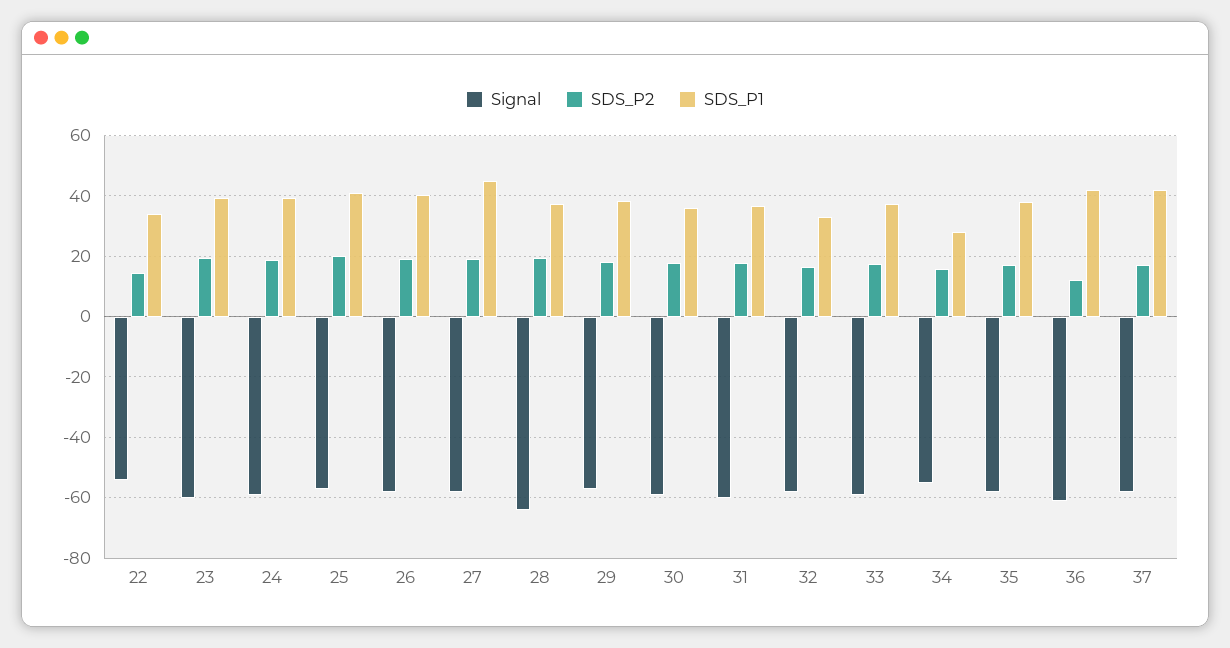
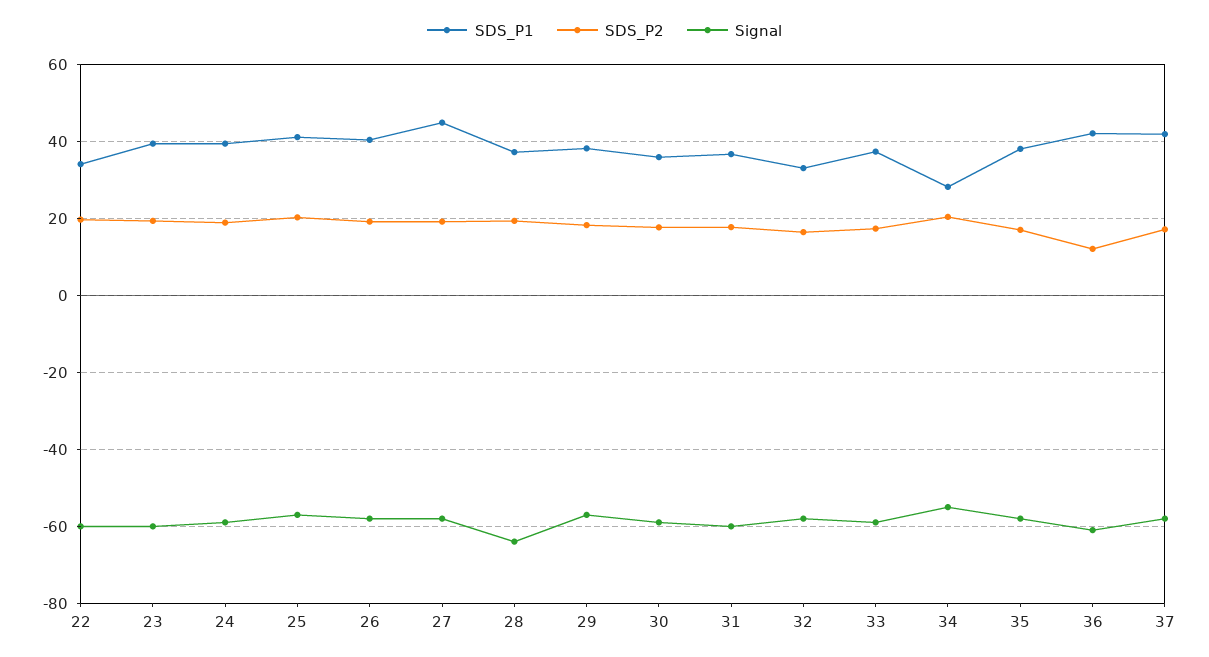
  {
    "Signal": {
-     "22": -54,
+     "22": -60,
      "23": -60,
      "24": -60,
      "25": -58,
      "26": -58,
      "27": -58,
      "28": -64,
      "29": -58,
      "30": -60,
      "31": -60,
      "32": -58,
      "33": -60,
      "34": -56,
      "35": -58,
      "36": -62,
      "37": -58
    },
    "SDS_P2": {
-     "22": 14,
+     "22": 20,
      "23": 20,
      "24": 18,
      "25": 20,
      "26": 20,
      "27": 20,
      "28": 20,
      "29": 18,
      "30": 18,
      "31": 18,
      "32": 16,
      "33": 18,
-     "34": 16,
+     "34": 20,
      "35": 16,
      "36": 12,
      "37": 18
    },
    "SDS_P1": {
      "22": 34,
      "23": 40,
      "24": 40,
      "25": 42,
      "26": 40,
      "27": 44,
      "28": 38,
      "29": 38,
      "30": 36,
      "31": 36,
      "32": 34,
      "33": 38,
      "34": 28,
      "35": 38,
      "36": 42,
      "37": 42
    }
  }

